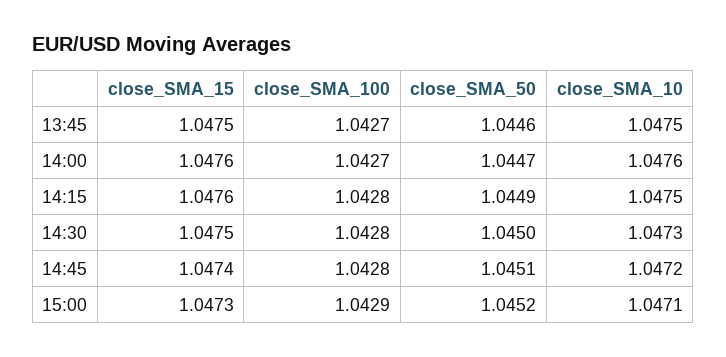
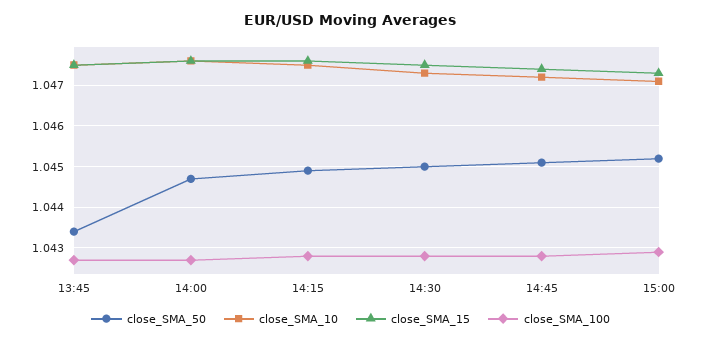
  {
    "close_SMA_15": {
      "13:45": 1.0475,
      "14:00": 1.0476,
      "14:15": 1.0476,
      "14:30": 1.0475,
      "14:45": 1.0474,
      "15:00": 1.0473
    },
    "close_SMA_100": {
      "13:45": 1.0427,
      "14:00": 1.0427,
      "14:15": 1.0428,
      "14:30": 1.0428,
      "14:45": 1.0428,
      "15:00": 1.0429
    },
    "close_SMA_50": {
-     "13:45": 1.0446,
+     "13:45": 1.0435,
      "14:00": 1.0447,
      "14:15": 1.0449,
      "14:30": 1.045,
      "14:45": 1.0451,
      "15:00": 1.0452
    },
    "close_SMA_10": {
      "13:45": 1.0475,
      "14:00": 1.0476,
      "14:15": 1.0475,
      "14:30": 1.0473,
      "14:45": 1.0472,
      "15:00": 1.0471
    }
  }

